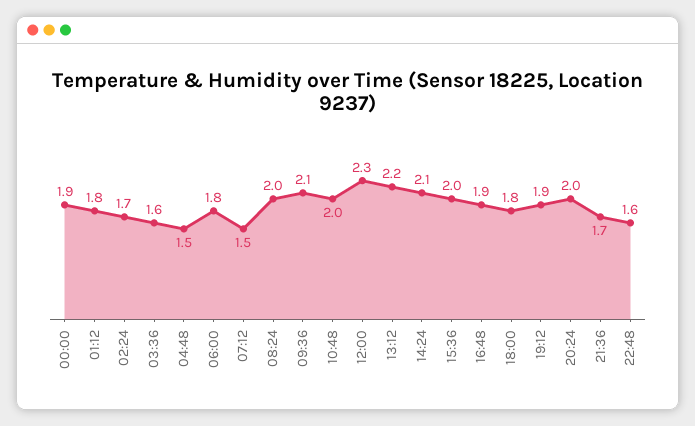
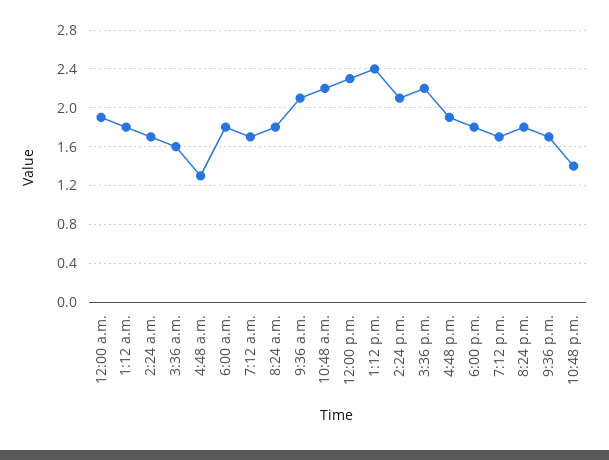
  {
    "00:00": 1.9,
    "01:12": 1.8,
    "02:24": 1.7,
    "03:36": 1.6,
-   "04:48": 1.5,
+   "04:48": 1.3,
    "06:00": 1.8,
-   "07:12": 1.5,
+   "07:12": 1.7,
-   "08:24": 2,
+   "08:24": 1.8,
    "09:36": 2.1,
-   "10:48": 2,
+   "10:48": 2.2,
    "12:00": 2.3,
-   "13:12": 2.2,
+   "13:12": 2.4,
    "14:24": 2.1,
-   "15:36": 2,
+   "15:36": 2.2,
    "16:48": 1.9,
    "18:00": 1.8,
-   "19:12": 1.9,
+   "19:12": 1.7,
-   "20:24": 2,
+   "20:24": 1.8,
    "21:36": 1.7,
-   "22:48": 1.6
+   "22:48": 1.4
  }

